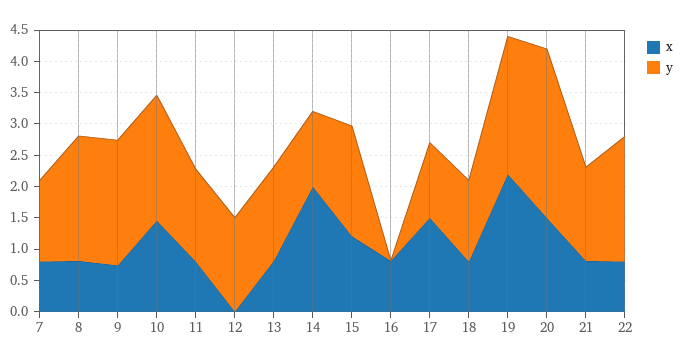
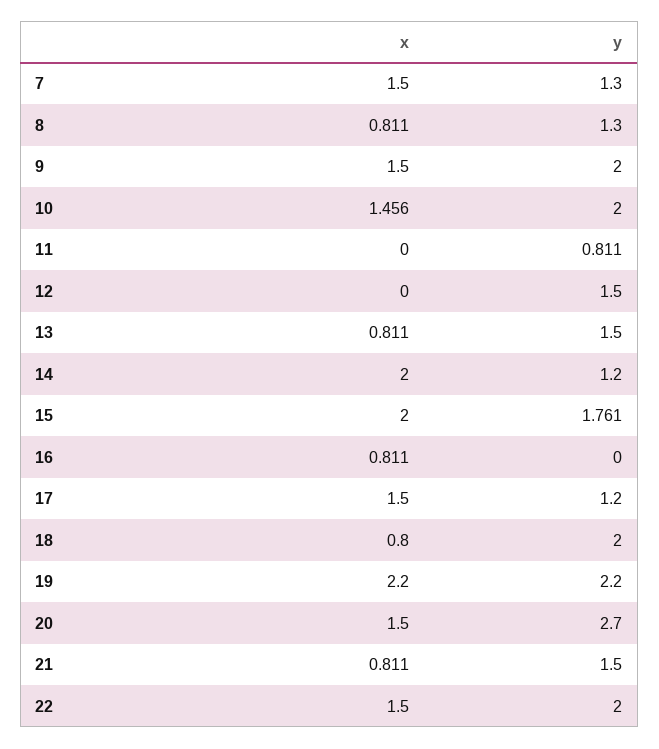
  {
    "x": {
-     "7": 0.75,
+     "7": 1.5,
      "8": 0.811,
-     "9": 0.75,
+     "9": 1.5,
      "10": 1.456,
-     "11": 0.75,
+     "11": 0,
      "12": 0,
      "13": 0.811,
      "14": 2,
-     "15": 1.25,
+     "15": 2,
      "16": 0.811,
      "17": 1.5,
      "18": 0.8,
      "19": 2.2,
      "20": 1.5,
      "21": 0.811,
-     "22": 0.75
+     "22": 1.5
    },
    "y": {
      "7": 1.3,
-     "8": 2,
+     "8": 1.3,
      "9": 2,
      "10": 2,
-     "11": 1.5,
+     "11": 0.811,
      "12": 1.5,
      "13": 1.5,
      "14": 1.2,
      "15": 1.761,
      "16": 0,
      "17": 1.2,
-     "18": 1.25,
+     "18": 2,
      "19": 2.2,
      "20": 2.7,
      "21": 1.5,
      "22": 2
    }
  }

